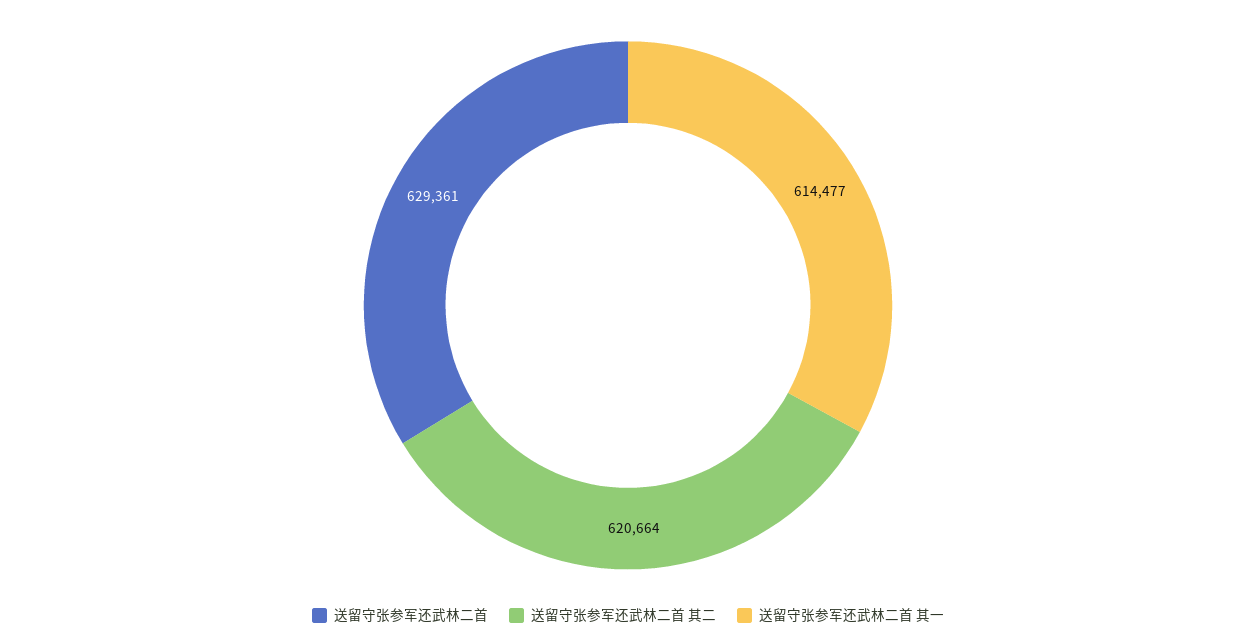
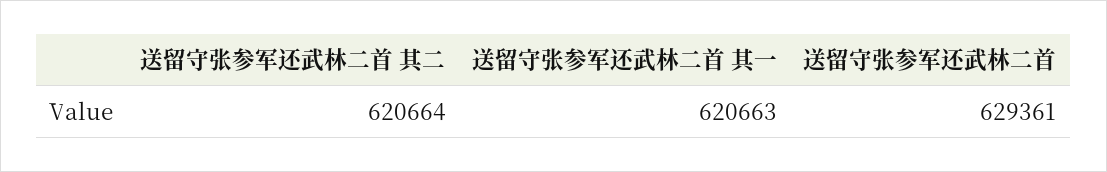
  {
    "送留守张参军还武林二首": 629361,
    "送留守张参军还武林二首 其二": 620664,
-   "送留守张参军还武林二首 其一": 614477
+   "送留守张参军还武林二首 其一": 620663
  }

